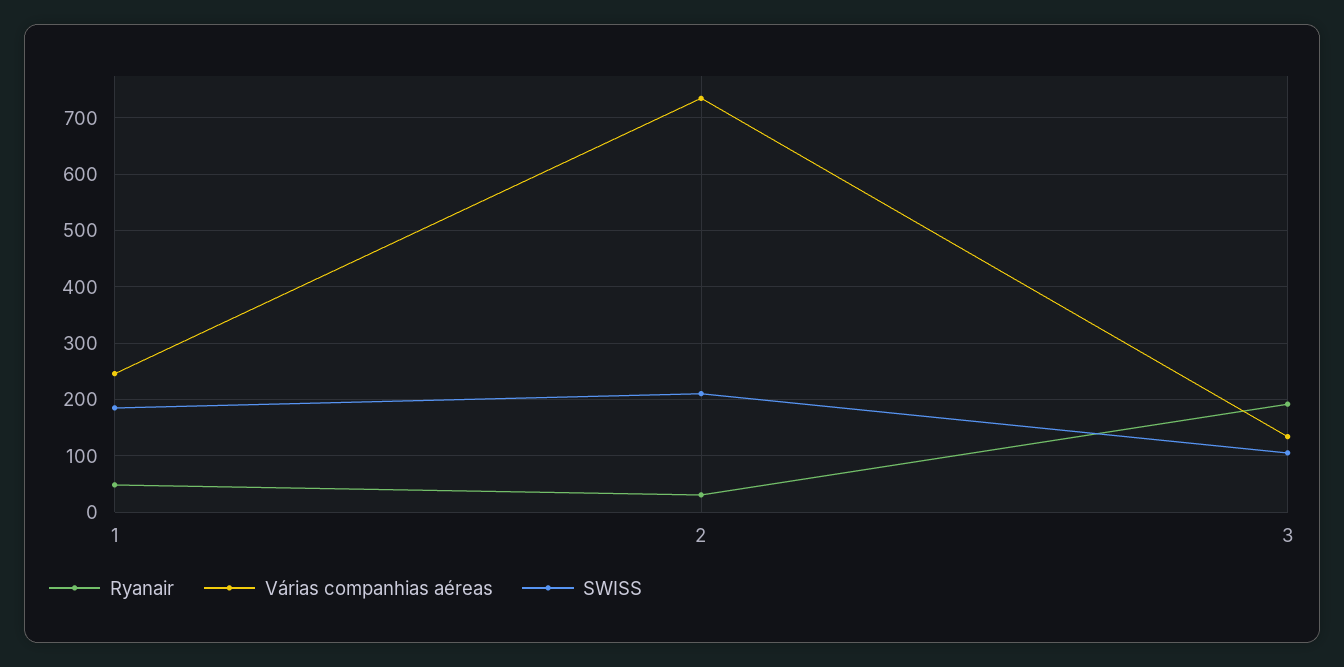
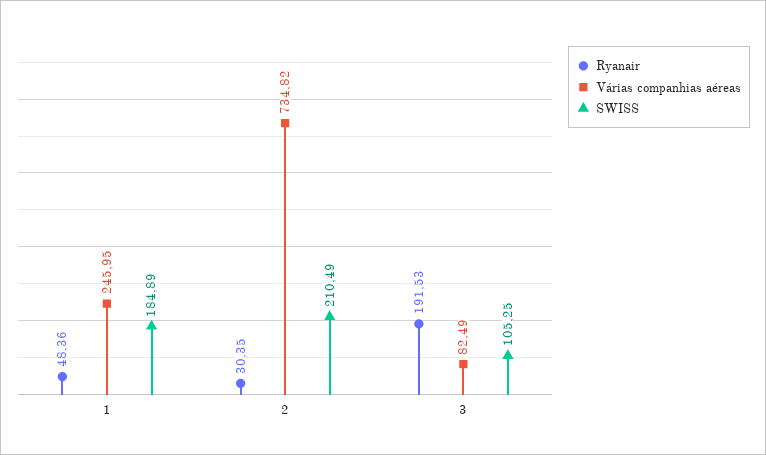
  {
    "Ryanair": {
      "1": 48.36,
      "2": 30.35,
      "3": 191.53
    },
    "Várias companhias aéreas": {
      "1": 245.95,
      "2": 734.82,
-     "3": 140
+     "3": 82.49
    },
    "SWISS": {
      "1": 184.89,
      "2": 210.49,
      "3": 105.25
    }
  }

